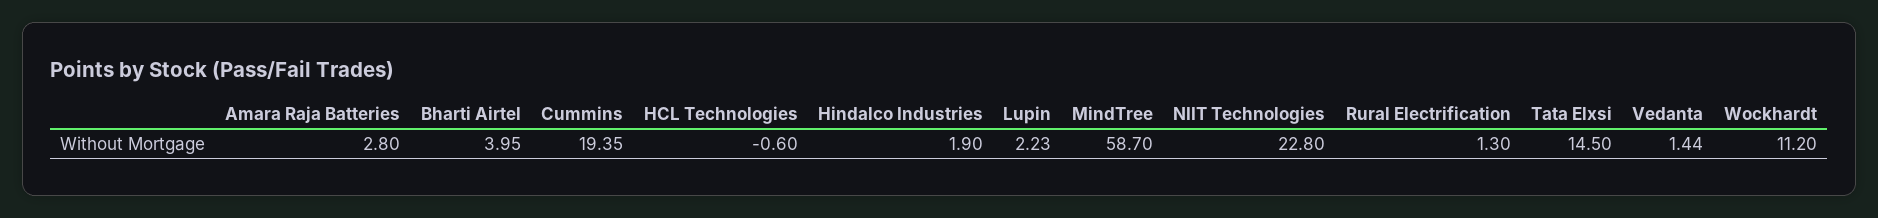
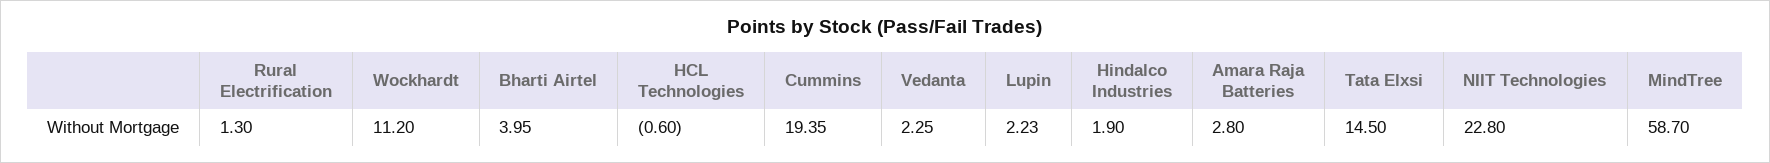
  {
    "Amara Raja Batteries": 2.8,
    "Bharti Airtel": 3.95,
    "Cummins": 19.35,
    "HCL Technologies": -0.6,
    "Hindalco Industries": 1.9,
    "Lupin": 2.23,
    "MindTree": 58.7,
    "NIIT Technologies": 22.8,
    "Rural Electrification": 1.3,
    "Tata Elxsi": 14.5,
-   "Vedanta": 1.44,
+   "Vedanta": 2.25,
    "Wockhardt": 11.2
  }

